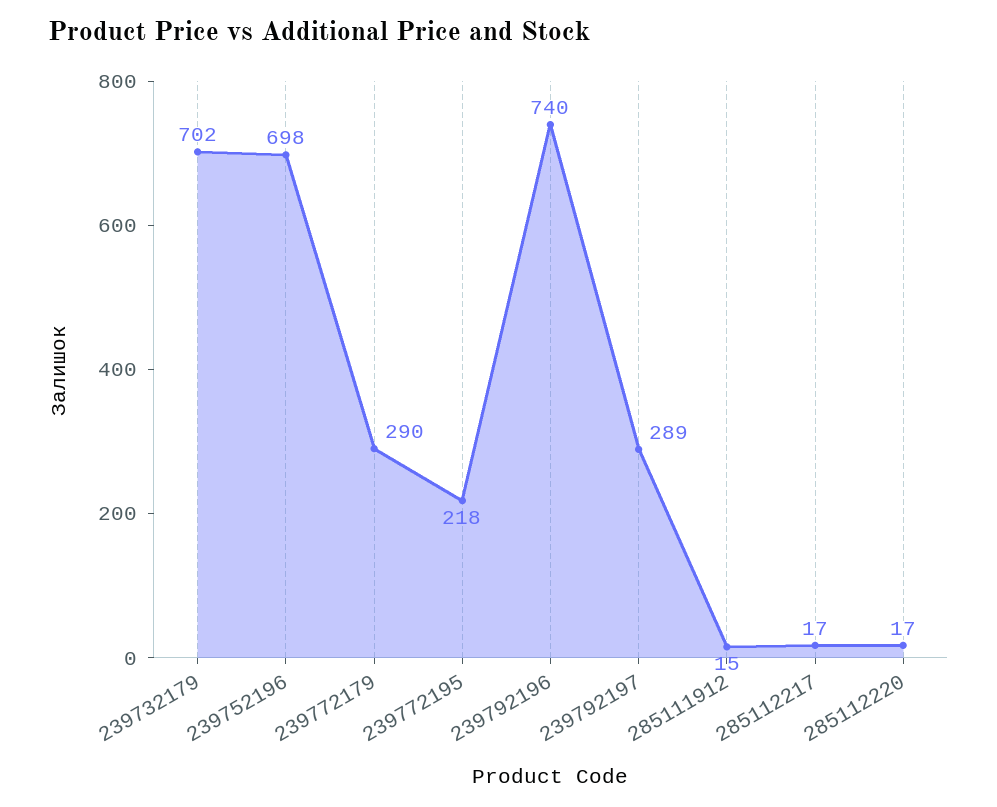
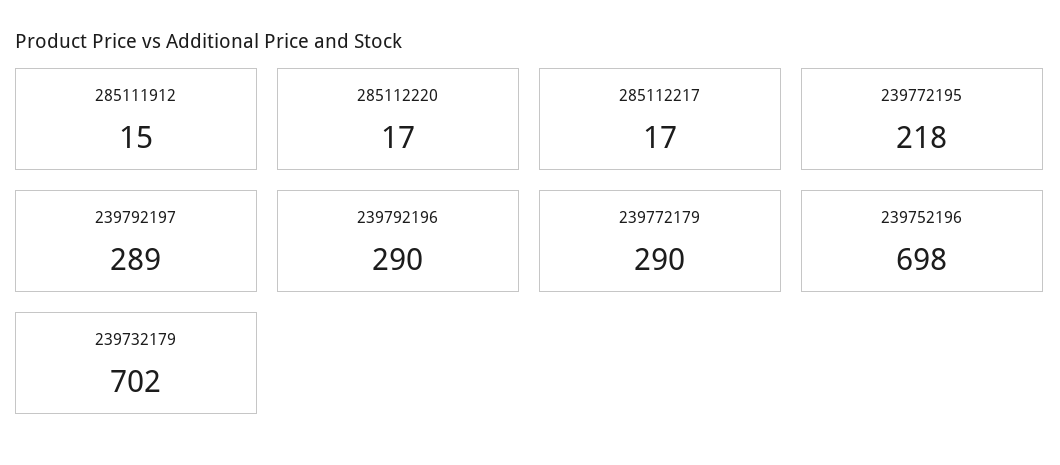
  {
    "239732179": 702,
    "239752196": 698,
    "239772179": 290,
    "239772195": 218,
-   "239792196": 740,
+   "239792196": 290,
    "239792197": 289,
    "285111912": 15,
    "285112217": 17,
    "285112220": 17
  }

